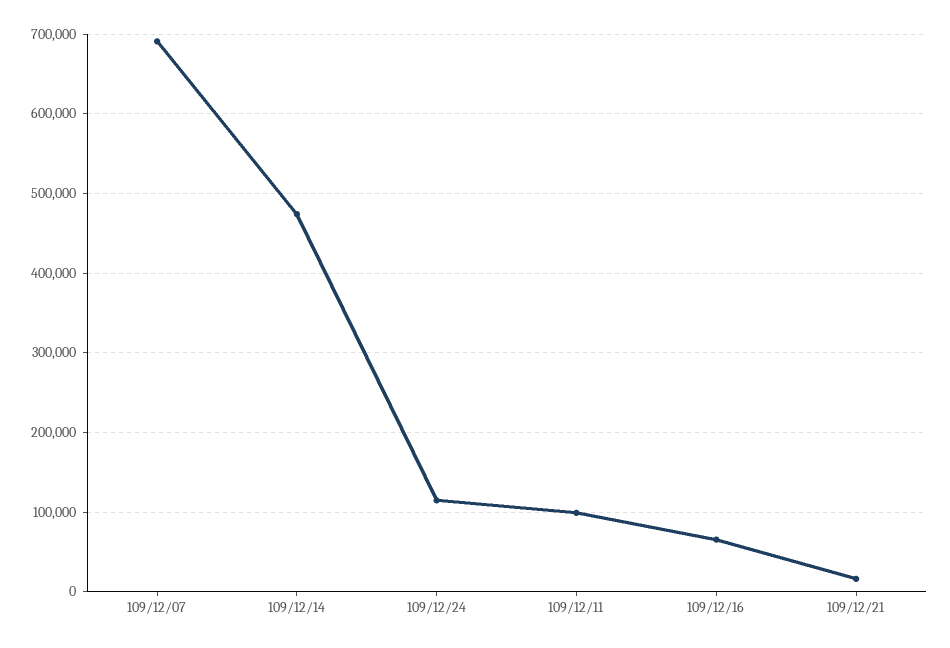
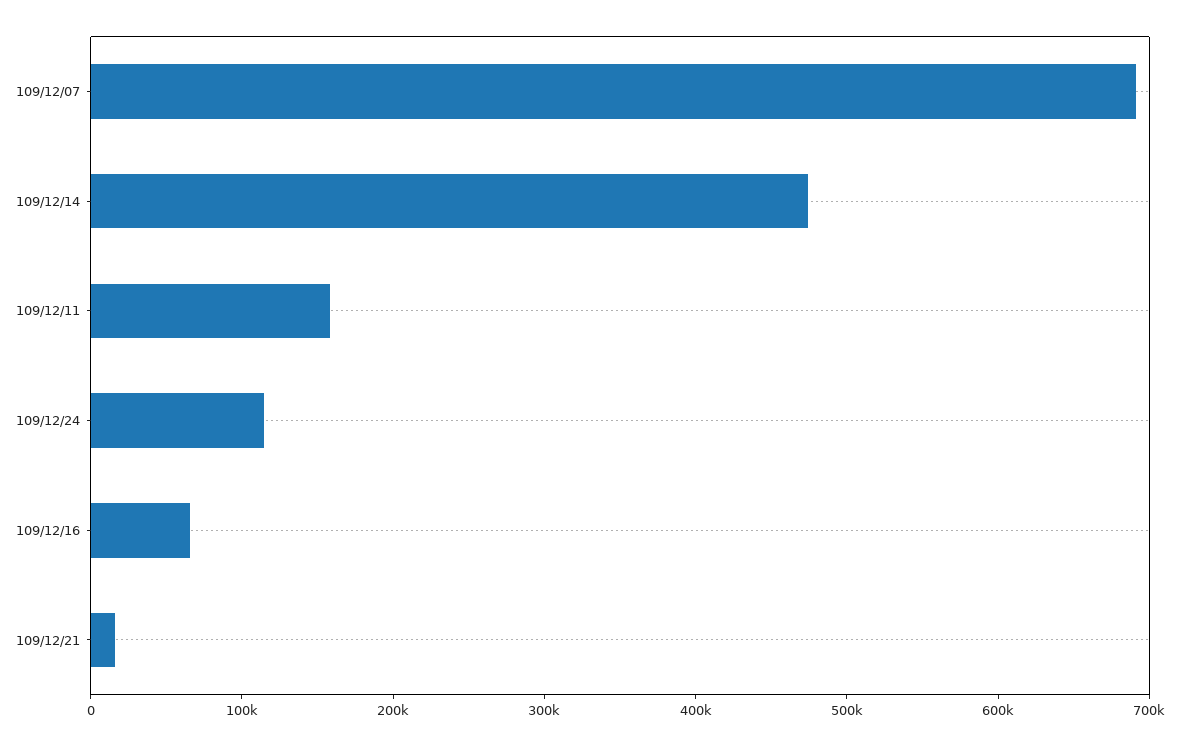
  {
    "109/12/07": 690000,
    "109/12/14": 470000,
    "109/12/24": 110000,
-   "109/12/11": 100000,
+   "109/12/11": 160000,
    "109/12/16": 70000,
    "109/12/21": 20000
  }

